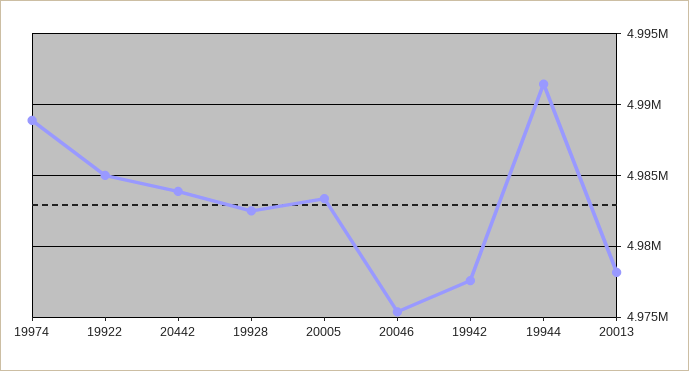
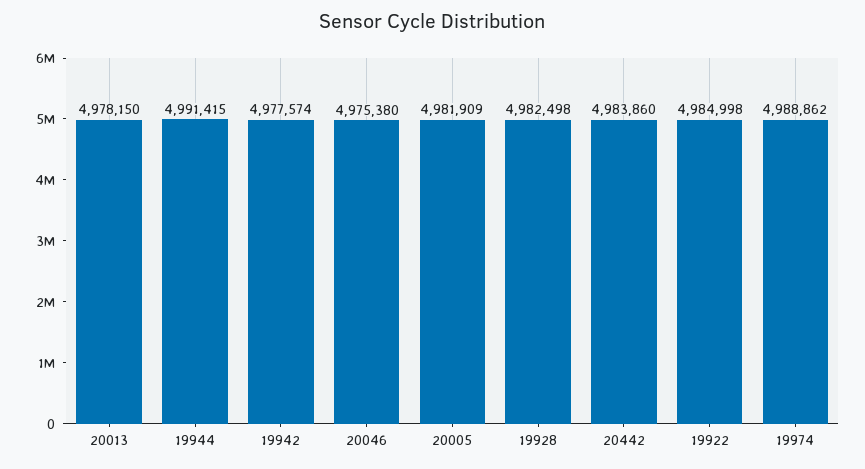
  {
    "19974": 4988862,
    "19922": 4984998,
    "20442": 4983860,
    "19928": 4982498,
-   "20005": 4983500,
+   "20005": 4981909,
    "20046": 4975380,
    "19942": 4977574,
    "19944": 4991415,
    "20013": 4978150
  }

